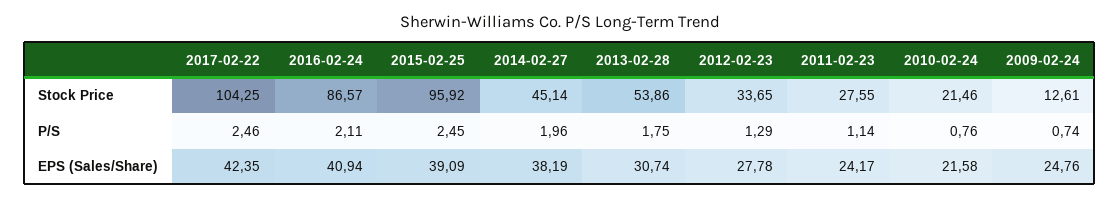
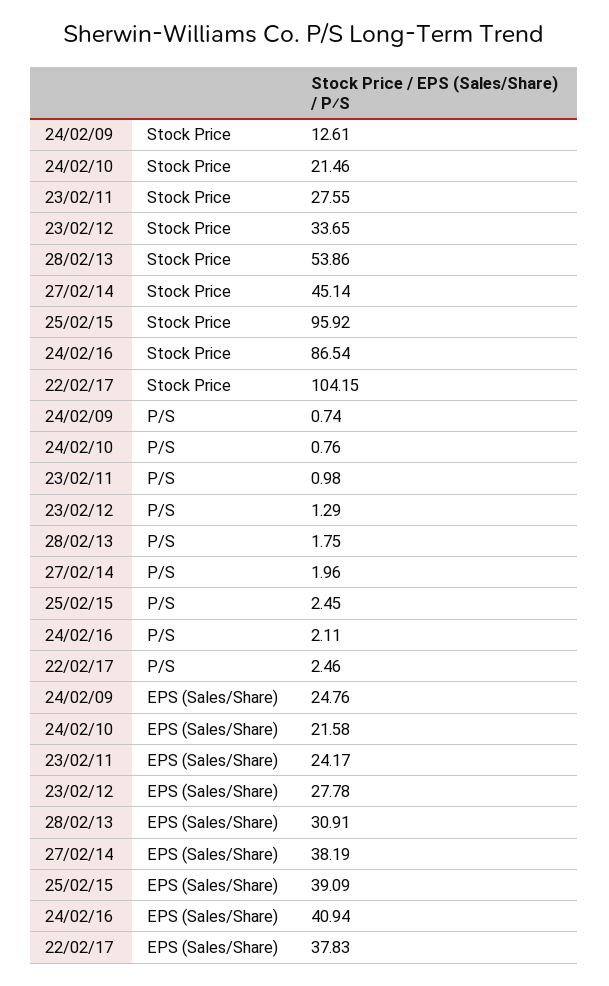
  {
    "2017-02-22": {
-     "Stock Price": 104.25,
+     "Stock Price": 104.15,
      "P/S": 2.46,
-     "EPS (Sales/Share)": 42.35
+     "EPS (Sales/Share)": 37.83
    },
    "2016-02-24": {
-     "Stock Price": 86.57,
+     "Stock Price": 86.54,
      "P/S": 2.11,
      "EPS (Sales/Share)": 40.94
    },
    "2015-02-25": {
      "Stock Price": 95.92,
      "P/S": 2.45,
      "EPS (Sales/Share)": 39.09
    },
    "2014-02-27": {
      "Stock Price": 45.14,
      "P/S": 1.96,
      "EPS (Sales/Share)": 38.19
    },
    "2013-02-28": {
      "Stock Price": 53.86,
      "P/S": 1.75,
-     "EPS (Sales/Share)": 30.74
+     "EPS (Sales/Share)": 30.91
    },
    "2012-02-23": {
      "Stock Price": 33.65,
      "P/S": 1.29,
      "EPS (Sales/Share)": 27.78
    },
    "2011-02-23": {
      "Stock Price": 27.55,
-     "P/S": 1.14,
+     "P/S": 0.98,
      "EPS (Sales/Share)": 24.17
    },
    "2010-02-24": {
      "Stock Price": 21.46,
      "P/S": 0.76,
      "EPS (Sales/Share)": 21.58
    },
    "2009-02-24": {
      "Stock Price": 12.61,
      "P/S": 0.74,
      "EPS (Sales/Share)": 24.76
    }
  }

